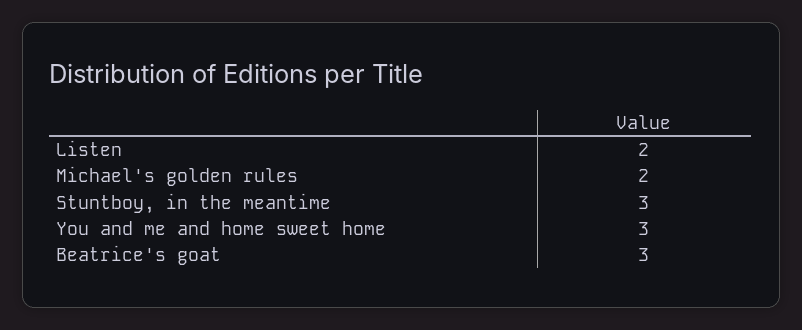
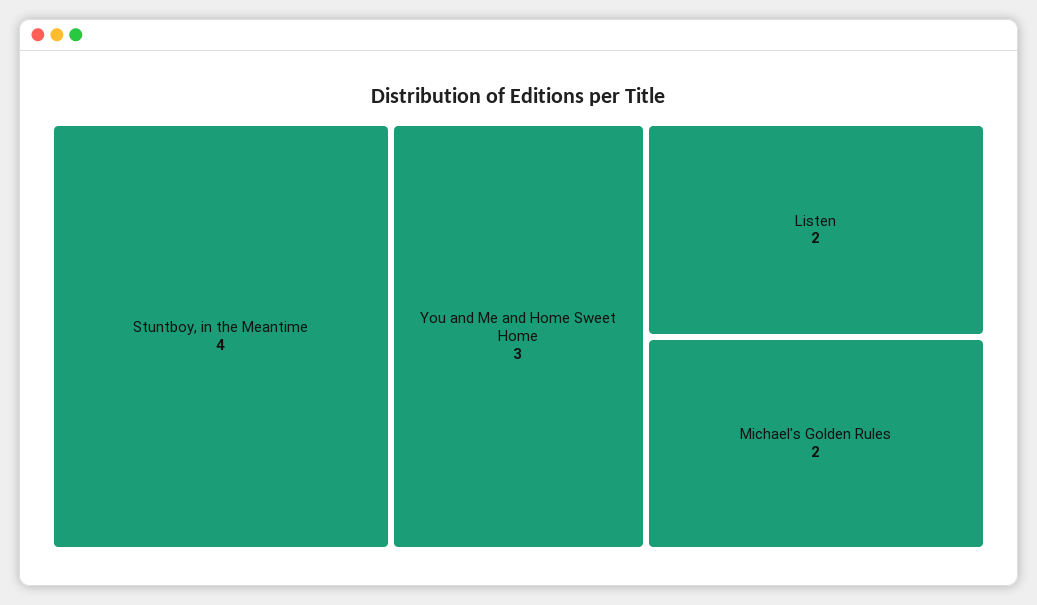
  {
    "Listen": 2,
    "Michael's golden rules": 2,
-   "Stuntboy, in the meantime": 3,
+   "Stuntboy, in the meantime": 4,
-   "You and me and home sweet home": 3,
+   "You and me and home sweet home": 3
-   "Beatrice's goat": 3
  }

